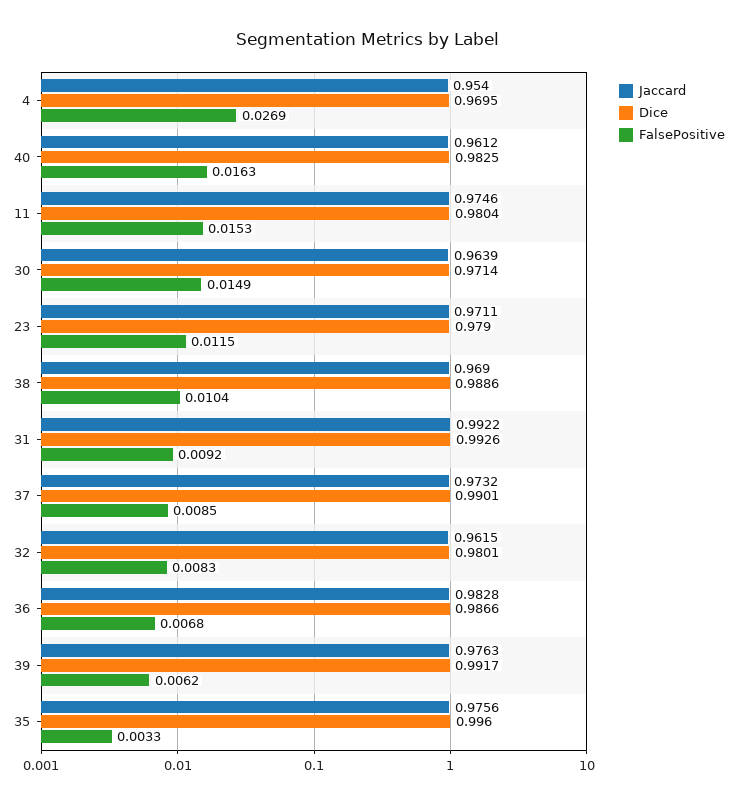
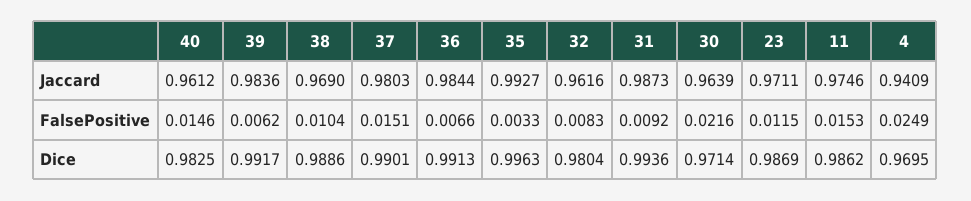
  {
    "Jaccard": {
-     "4": 0.954,
+     "4": 0.9409,
      "40": 0.9612,
      "11": 0.9746,
      "30": 0.9639,
      "23": 0.9711,
      "38": 0.969,
-     "31": 0.9922,
+     "31": 0.9873,
-     "37": 0.9732,
+     "37": 0.9803,
-     "32": 0.9615,
+     "32": 0.9616,
-     "36": 0.9828,
+     "36": 0.9844,
-     "39": 0.9763,
+     "39": 0.9836,
-     "35": 0.9756
+     "35": 0.9927
    },
    "Dice": {
      "4": 0.9695,
      "40": 0.9825,
-     "11": 0.9804,
+     "11": 0.9862,
      "30": 0.9714,
-     "23": 0.979,
+     "23": 0.9869,
      "38": 0.9886,
-     "31": 0.9926,
+     "31": 0.9936,
      "37": 0.9901,
-     "32": 0.9801,
+     "32": 0.9804,
-     "36": 0.9866,
+     "36": 0.9913,
      "39": 0.9917,
-     "35": 0.996
+     "35": 0.9963
    },
    "FalsePositive": {
-     "4": 0.0269,
+     "4": 0.0249,
-     "40": 0.0163,
+     "40": 0.0146,
      "11": 0.0153,
-     "30": 0.0149,
+     "30": 0.0216,
      "23": 0.0115,
      "38": 0.0104,
      "31": 0.0092,
-     "37": 0.0085,
+     "37": 0.0151,
      "32": 0.0083,
-     "36": 0.0068,
+     "36": 0.0066,
      "39": 0.0062,
      "35": 0.0033
    }
  }

